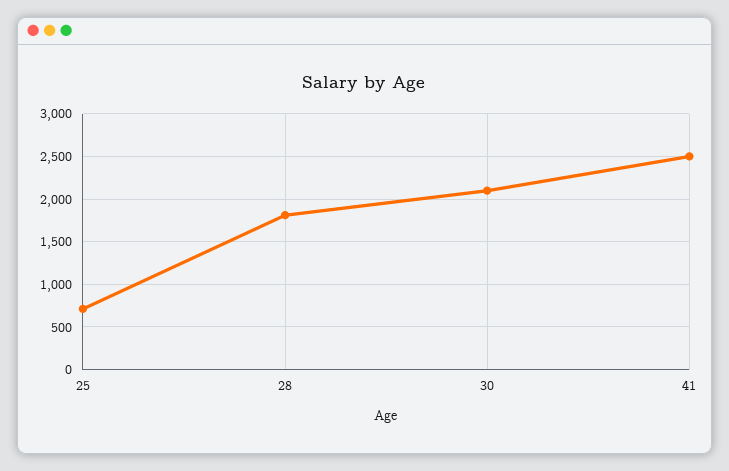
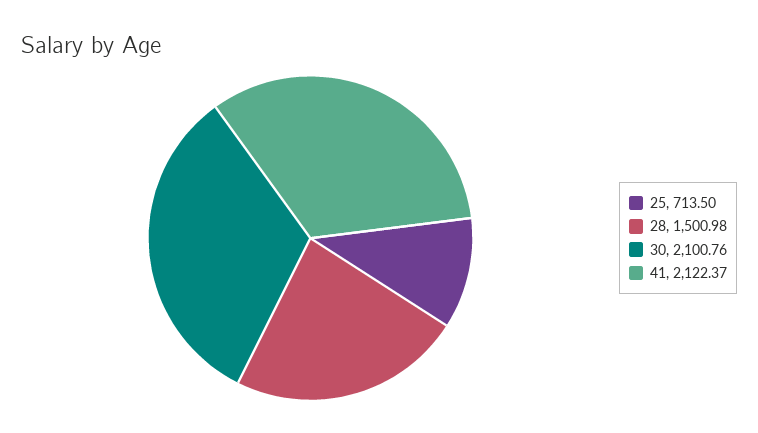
  {
    "25": 713.5,
-   "28": 1800,
+   "28": 1500.98,
    "30": 2100.76,
-   "41": 2500
+   "41": 2122.37
  }

